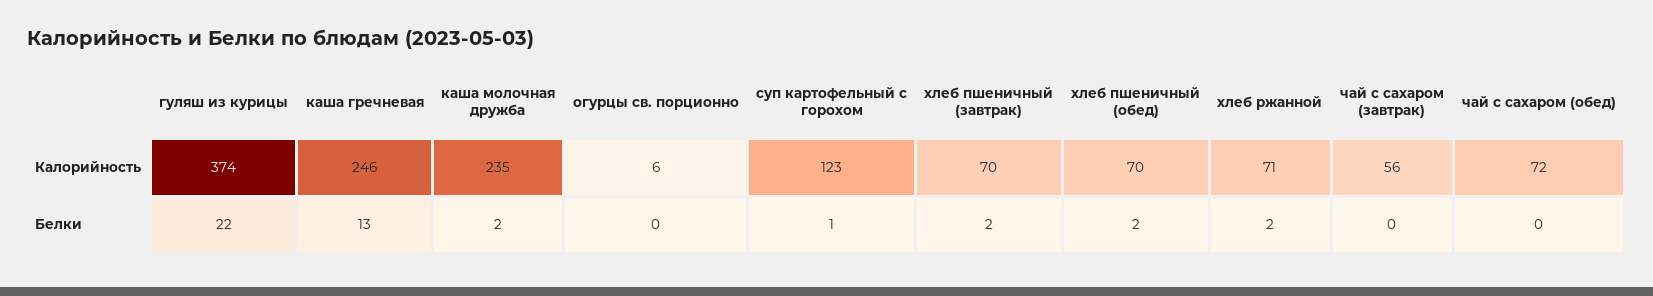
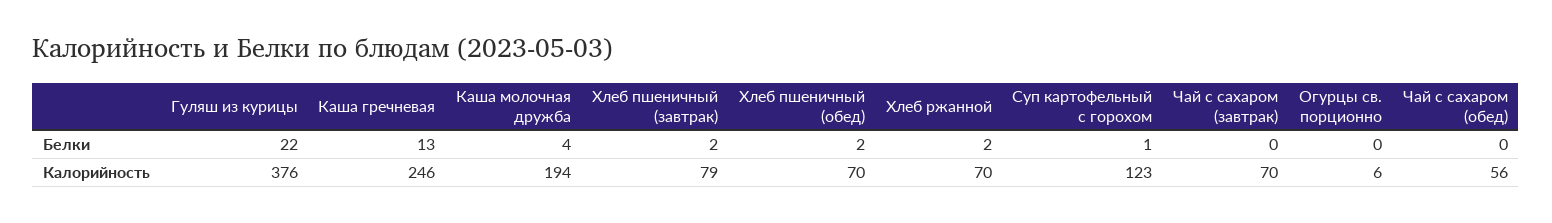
  {
    "гуляш из курицы": {
-     "Калорийность": 374,
+     "Калорийность": 376,
      "Белки": 22
    },
    "каша гречневая": {
      "Калорийность": 246,
      "Белки": 13
    },
    "каша молочная дружба": {
-     "Калорийность": 235,
+     "Калорийность": 194,
-     "Белки": 2
+     "Белки": 4
    },
    "огурцы св. порционно": {
      "Калорийность": 6,
      "Белки": 0
    },
    "суп картофельный с горохом": {
      "Калорийность": 123,
      "Белки": 1
    },
    "хлеб пшеничный (завтрак)": {
-     "Калорийность": 70,
+     "Калорийность": 79,
      "Белки": 2
    },
    "хлеб пшеничный (обед)": {
      "Калорийность": 70,
      "Белки": 2
    },
    "хлеб ржанной": {
-     "Калорийность": 71,
+     "Калорийность": 70,
      "Белки": 2
    },
    "чай с сахаром (завтрак)": {
-     "Калорийность": 56,
+     "Калорийность": 70,
      "Белки": 0
    },
    "чай с сахаром (обед)": {
-     "Калорийность": 72,
+     "Калорийность": 56,
      "Белки": 0
    }
  }

